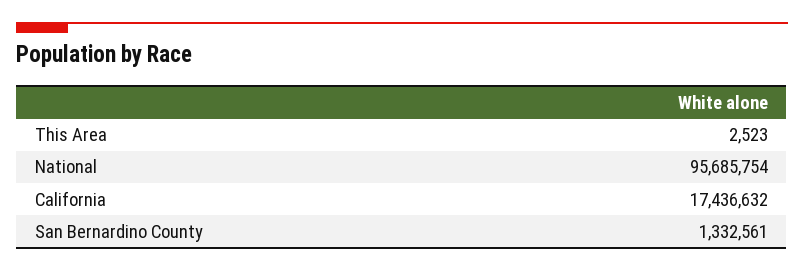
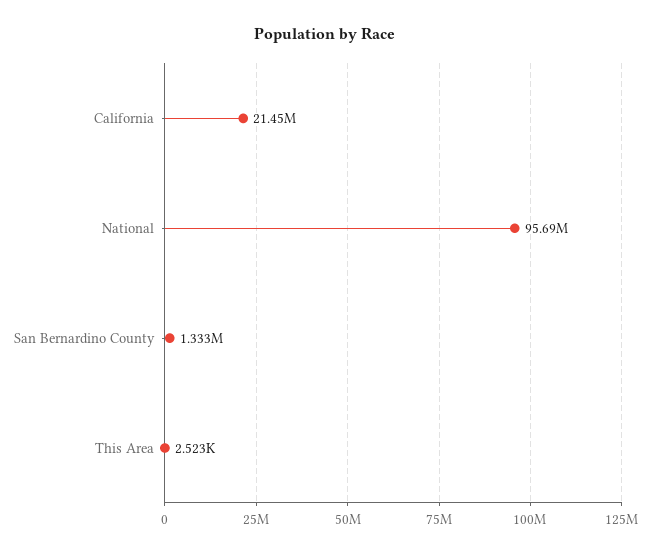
  {
    "This Area": 2523,
    "National": 95685754,
-   "California": 17436632,
+   "California": 21450000,
    "San Bernardino County": 1332561
  }

